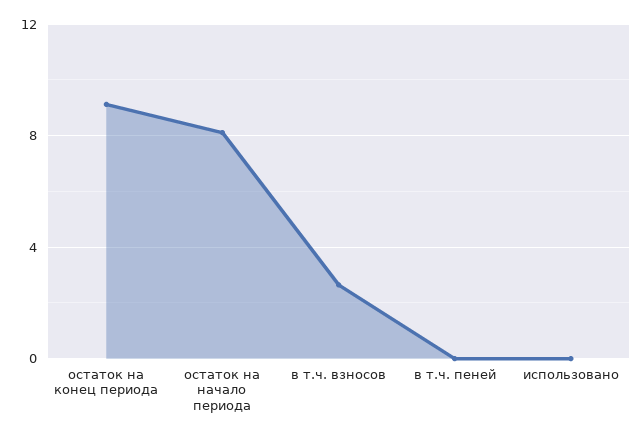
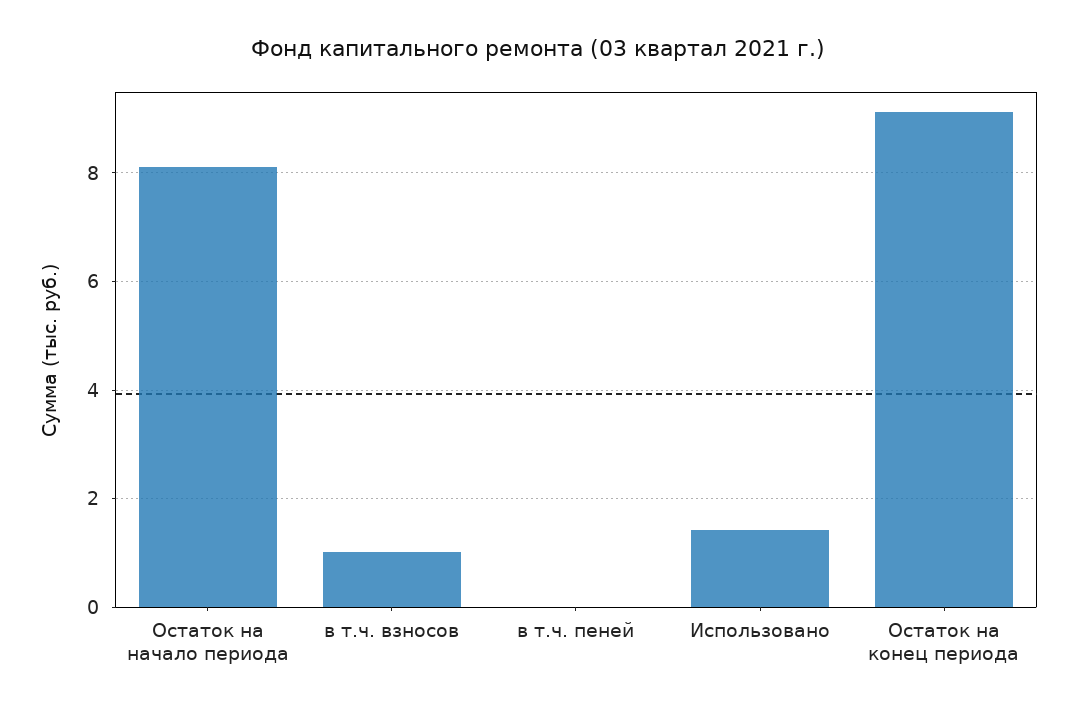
  {
    "остаток на конец периода": 9.2,
    "остаток на начало периода": 8.2,
-   "в т.ч. взносов": 2.5,
+   "в т.ч. взносов": 1,
    "в т.ч. пеней": 0,
-   "использовано": 0
+   "использовано": 1.4
  }

